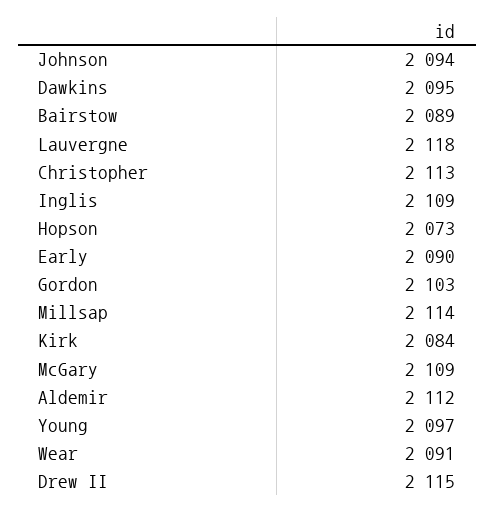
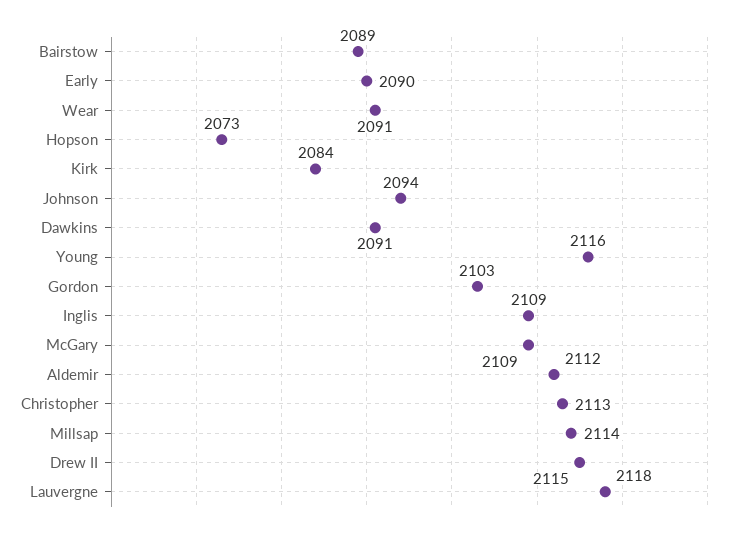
  {
    "Johnson": 2094,
-   "Dawkins": 2095,
+   "Dawkins": 2091,
    "Bairstow": 2089,
    "Lauvergne": 2118,
    "Christopher": 2113,
    "Inglis": 2109,
    "Hopson": 2073,
    "Early": 2090,
    "Gordon": 2103,
    "Millsap": 2114,
    "Kirk": 2084,
    "McGary": 2109,
    "Aldemir": 2112,
-   "Young": 2097,
+   "Young": 2116,
    "Wear": 2091,
    "Drew II": 2115
  }

